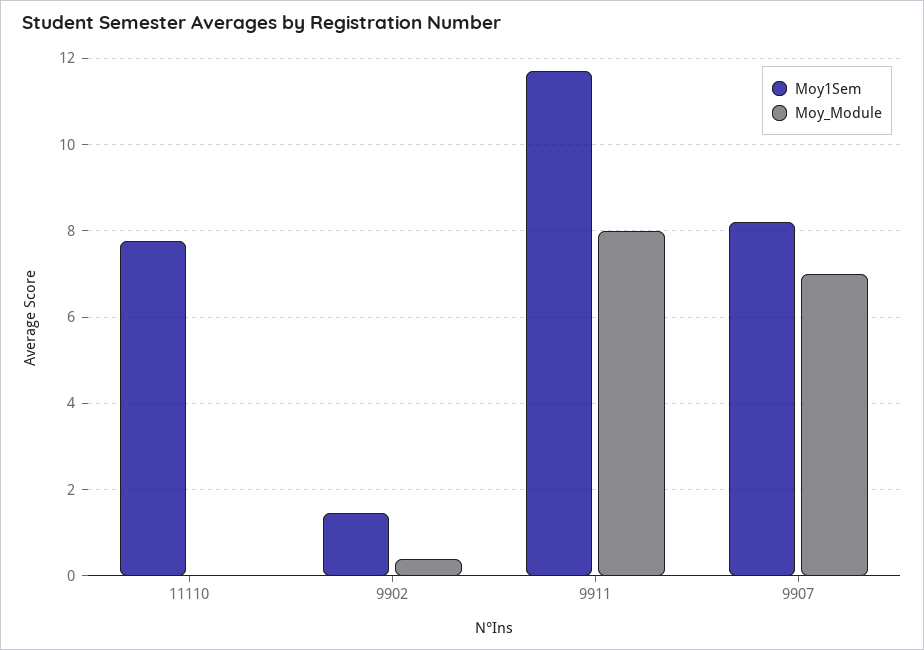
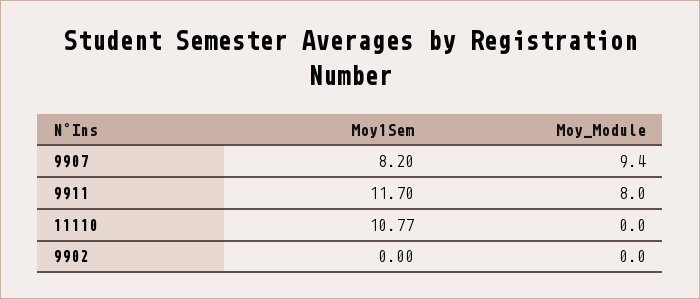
  {
    "Moy1Sem": {
-     "11110": 7.8,
+     "11110": 10.77,
-     "9902": 1.4,
+     "9902": 0,
      "9911": 11.7,
      "9907": 8.2
    },
    "Moy_Module": {
      "11110": 0,
-     "9902": 0.4,
+     "9902": 0,
      "9911": 8,
-     "9907": 7
+     "9907": 9.4
    }
  }

